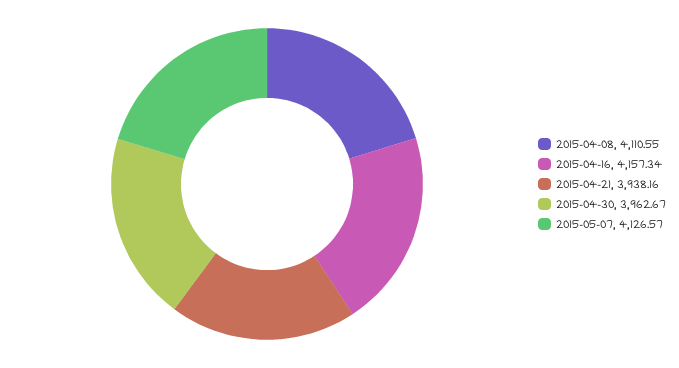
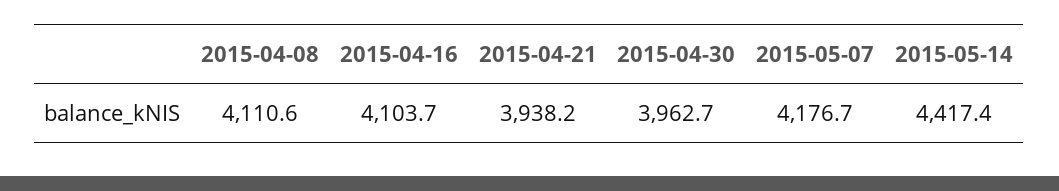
  {
    "2015-04-08": 4110.55,
-   "2015-04-16": 4157.34,
+   "2015-04-16": 4103.7,
    "2015-04-21": 3938.16,
    "2015-04-30": 3962.67,
-   "2015-05-07": 4126.57
+   "2015-05-07": 4176.7,
+   "2015-05-14": 4417.4
  }

